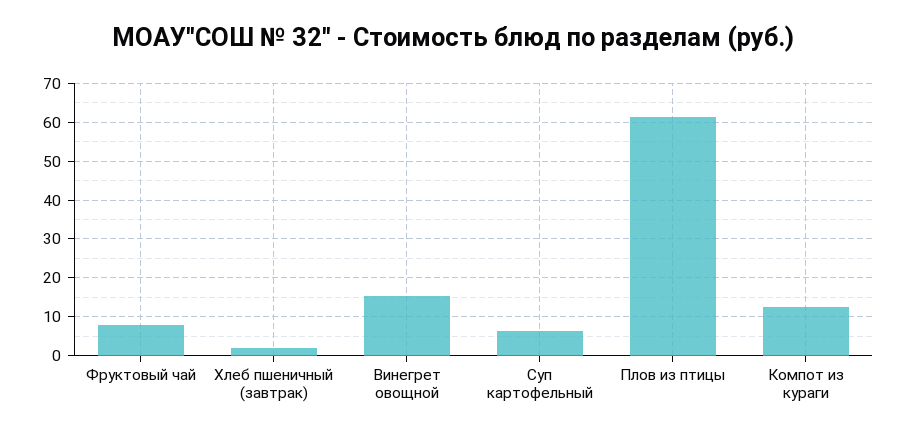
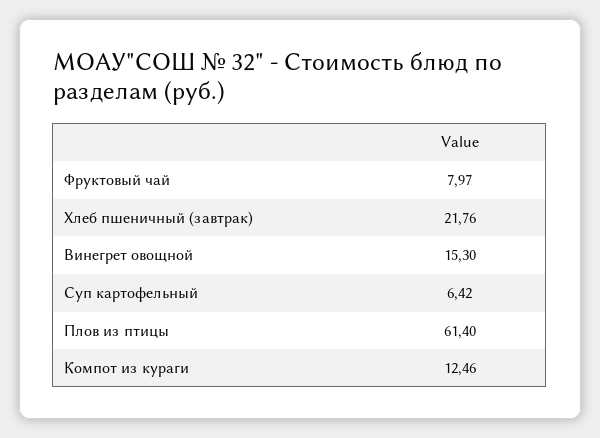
  {
    "Фруктовый чай": 7.97,
-   "Хлеб пшеничный (завтрак)": 2,
+   "Хлеб пшеничный (завтрак)": 21.76,
    "Винегрет овощной": 15.3,
    "Суп картофельный": 6.42,
    "Плов из птицы": 61.4,
    "Компот из кураги": 12.46
  }

